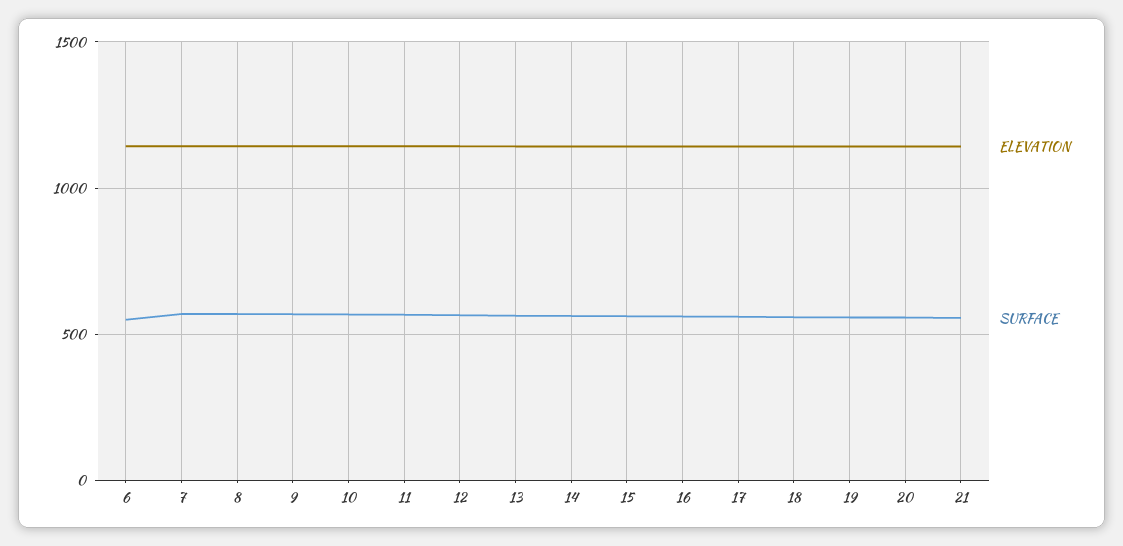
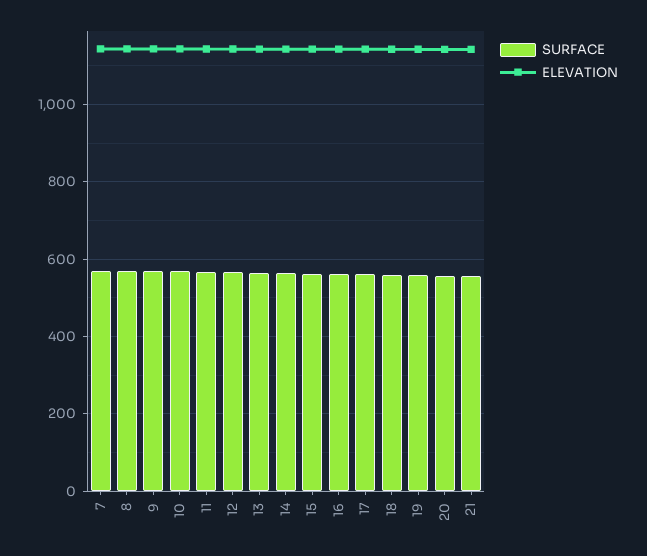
  {
    "ELEVATION": {
-     "6": 1150,
      "7": 1140,
      "8": 1140,
      "9": 1140,
      "10": 1140,
      "11": 1140,
      "12": 1140,
      "13": 1140,
      "14": 1140,
      "15": 1140,
      "16": 1140,
      "17": 1140,
      "18": 1140,
      "19": 1140,
      "20": 1140,
      "21": 1140
    },
    "SURFACE": {
-     "6": 550,
      "7": 580,
      "8": 560,
      "9": 560,
      "10": 560,
      "11": 560,
      "12": 560,
      "13": 560,
      "14": 560,
      "15": 560,
      "16": 560,
      "17": 560,
      "18": 560,
      "19": 560,
      "20": 560,
      "21": 560
    }
  }

